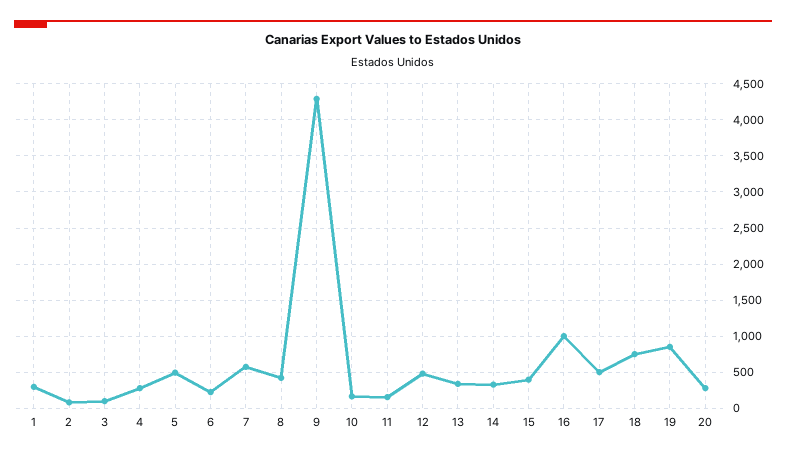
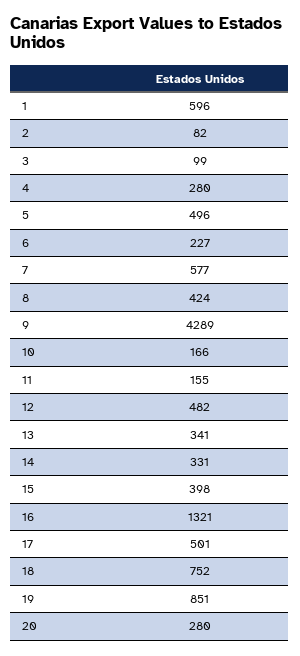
  {
-   "1": 300,
+   "1": 596,
    "2": 82,
    "3": 99,
    "4": 280,
    "5": 496,
    "6": 227,
    "7": 577,
    "8": 424,
    "9": 4289,
    "10": 166,
    "11": 155,
    "12": 482,
    "13": 341,
    "14": 331,
    "15": 398,
-   "16": 1000,
+   "16": 1321,
    "17": 501,
    "18": 752,
    "19": 851,
    "20": 280
  }

